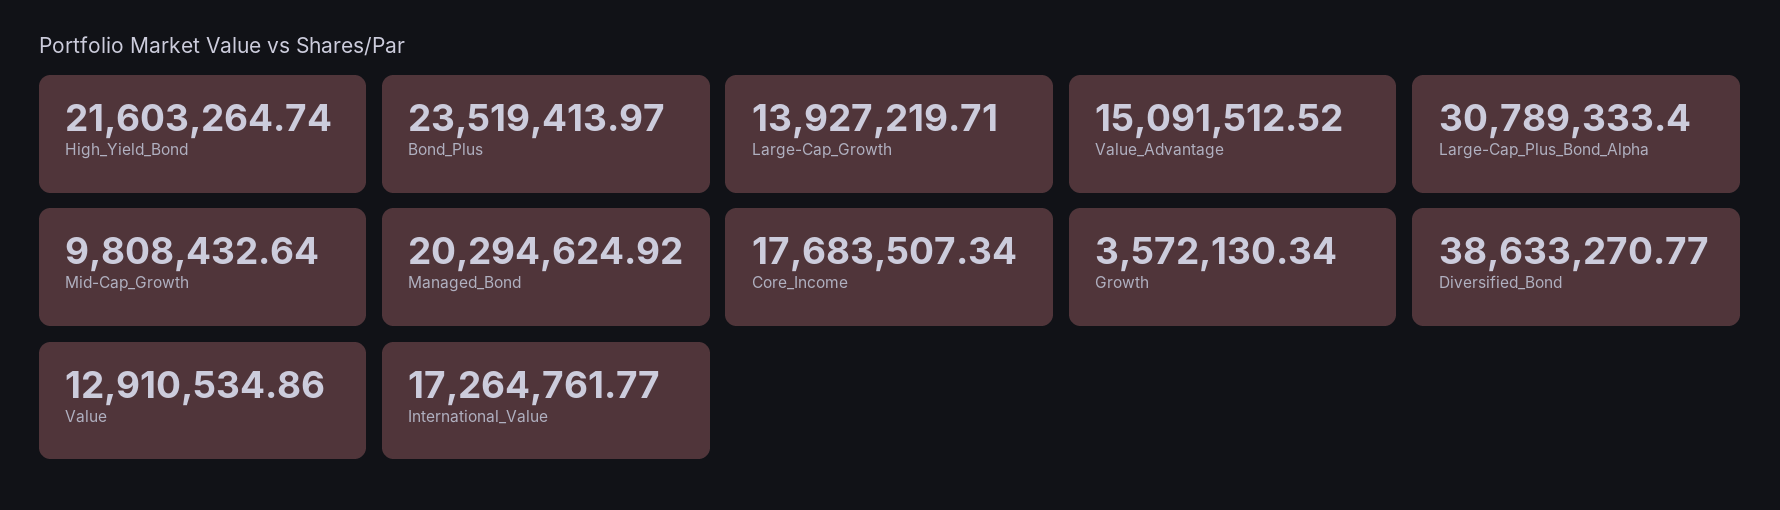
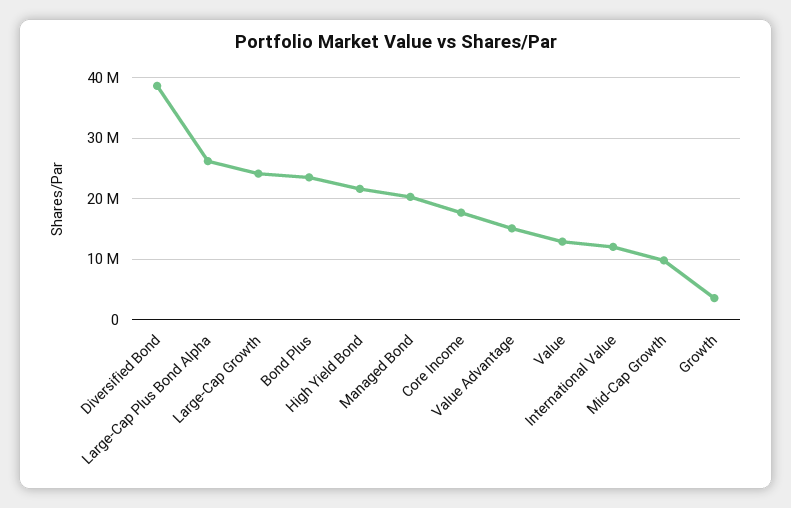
  {
    "High_Yield_Bond": 21603264.74,
    "Bond_Plus": 23519413.97,
-   "Large-Cap_Growth": 13927219.71,
+   "Large-Cap_Growth": 24000000,
    "Value_Advantage": 15091512.52,
-   "Large-Cap_Plus_Bond_Alpha": 30789333.4,
+   "Large-Cap_Plus_Bond_Alpha": 26000000,
    "Mid-Cap_Growth": 9808432.64,
    "Managed_Bond": 20294624.92,
    "Core_Income": 17683507.34,
    "Growth": 3572130.34,
    "Diversified_Bond": 38633270.77,
    "Value": 12910534.86,
-   "International_Value": 17264761.77
+   "International_Value": 12000000
  }

